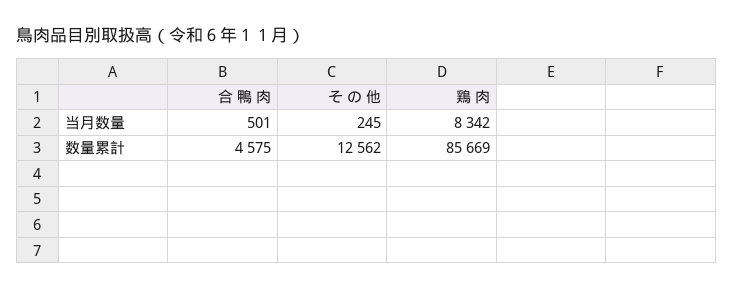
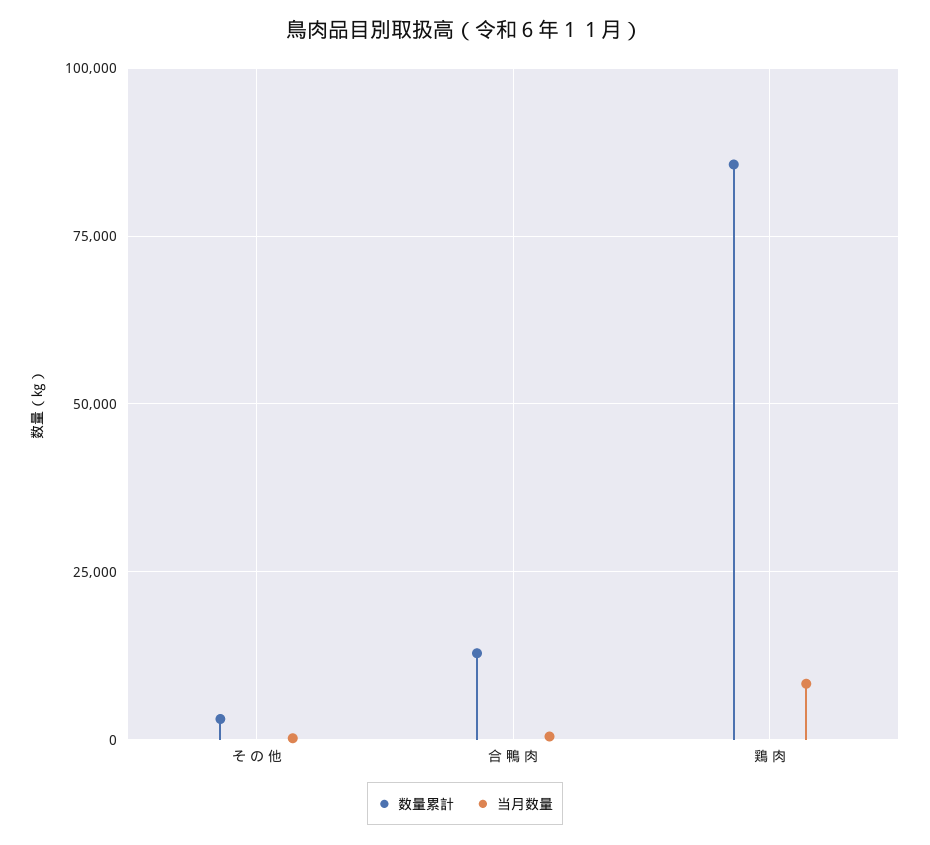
  {
    "当月数量": {
      "合 鴨 肉": 501,
      "そ の 他": 245,
      "鶏 肉": 8342
    },
    "数量累計": {
-     "合 鴨 肉": 4575,
+     "合 鴨 肉": 12500,
-     "そ の 他": 12562,
+     "そ の 他": 2500,
      "鶏 肉": 85669
    }
  }

